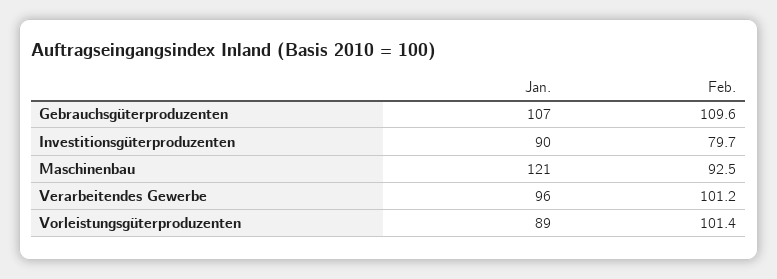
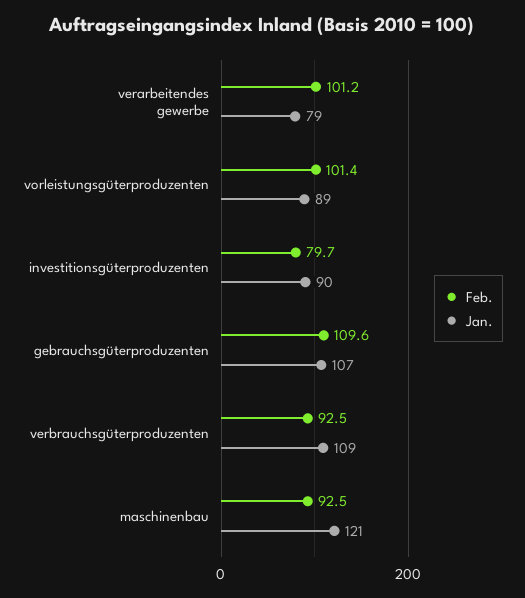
  {
    "Jan.": {
      "Gebrauchsgüterproduzenten": 107,
      "Investitionsgüterproduzenten": 90,
      "Maschinenbau": 121,
-     "Verarbeitendes Gewerbe": 96,
+     "Verarbeitendes Gewerbe": 79,
-     "Vorleistungsgüterproduzenten": 89
+     "Vorleistungsgüterproduzenten": 89,
+     "verbrauchsgüterproduzenten": 109
    },
    "Feb.": {
      "Gebrauchsgüterproduzenten": 109.6,
      "Investitionsgüterproduzenten": 79.7,
      "Maschinenbau": 92.5,
      "Verarbeitendes Gewerbe": 101.2,
-     "Vorleistungsgüterproduzenten": 101.4
+     "Vorleistungsgüterproduzenten": 101.4,
+     "verbrauchsgüterproduzenten": 92.5
    }
  }

